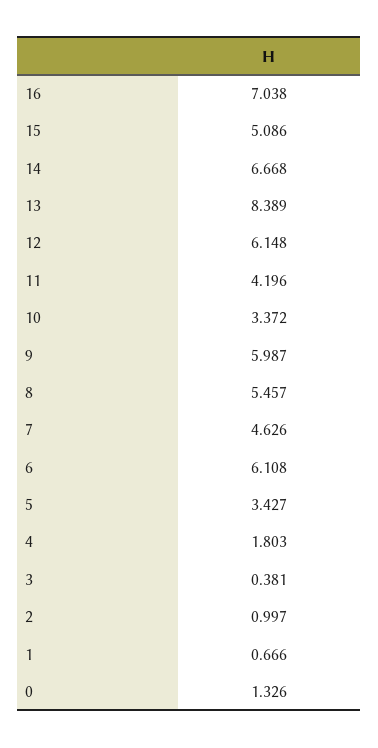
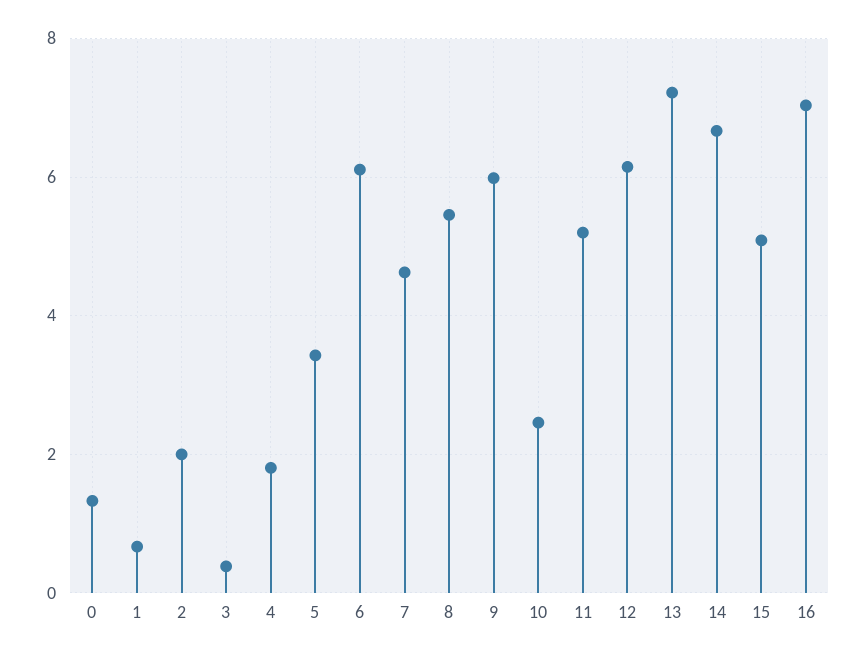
  {
    "16": 7.038,
    "15": 5.086,
    "14": 6.668,
-   "13": 8.389,
+   "13": 7.2,
    "12": 6.148,
-   "11": 4.196,
+   "11": 5.2,
-   "10": 3.372,
+   "10": 2.4,
    "9": 5.987,
    "8": 5.457,
    "7": 4.626,
    "6": 6.108,
    "5": 3.427,
    "4": 1.803,
    "3": 0.381,
-   "2": 0.997,
+   "2": 2,
    "1": 0.666,
    "0": 1.326
  }

